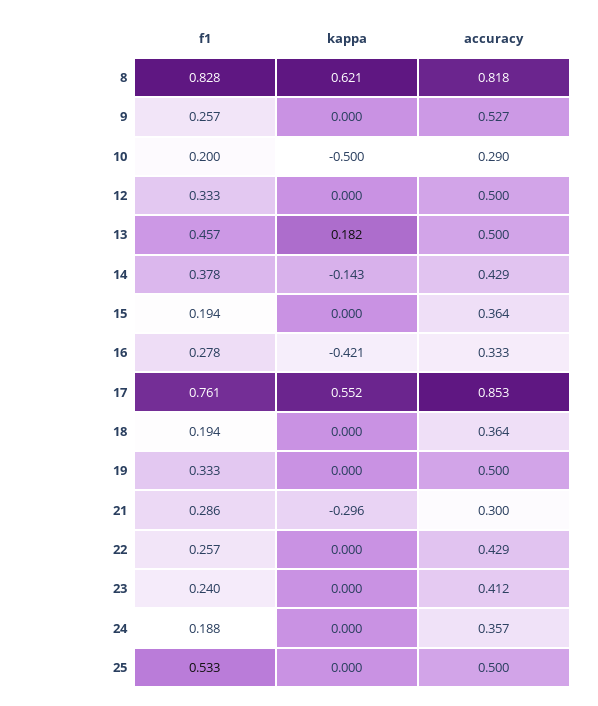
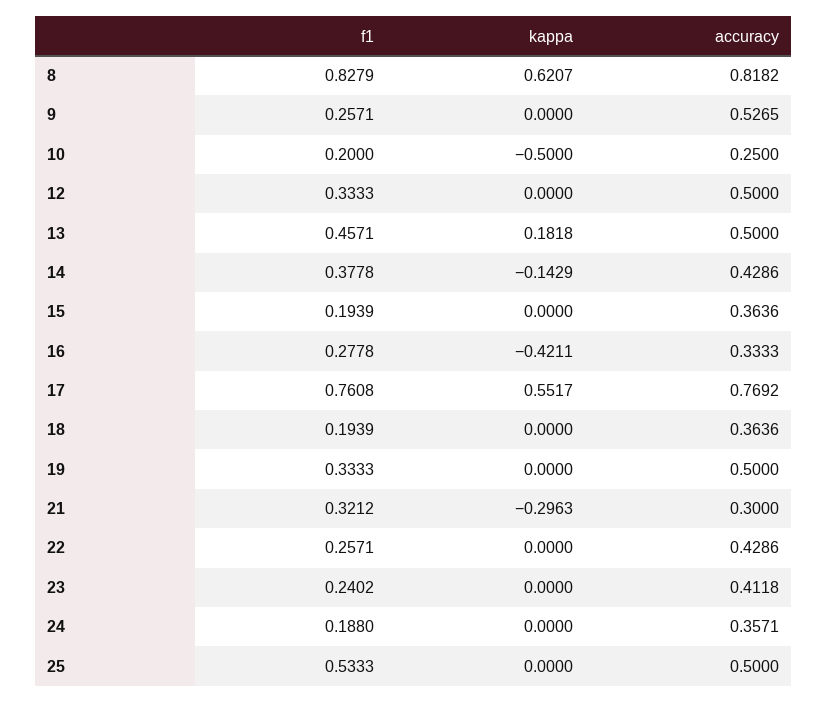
  {
    "f1": {
      "8": 0.8279,
      "9": 0.2571,
      "10": 0.2,
      "12": 0.3333,
      "13": 0.4571,
      "14": 0.3778,
      "15": 0.1939,
      "16": 0.2778,
      "17": 0.7608,
      "18": 0.1939,
      "19": 0.3333,
-     "21": 0.286,
+     "21": 0.3212,
      "22": 0.2571,
      "23": 0.2402,
      "24": 0.188,
      "25": 0.5333
    },
    "kappa": {
      "8": 0.6207,
      "9": 0,
      "10": -0.5,
      "12": 0,
      "13": 0.1818,
      "14": -0.1429,
      "15": 0,
      "16": -0.4211,
      "17": 0.5517,
      "18": 0,
      "19": 0,
      "21": -0.2963,
      "22": 0,
      "23": 0,
      "24": 0,
      "25": 0
    },
    "accuracy": {
      "8": 0.8182,
      "9": 0.5265,
-     "10": 0.29,
+     "10": 0.25,
      "12": 0.5,
      "13": 0.5,
      "14": 0.4286,
      "15": 0.3636,
      "16": 0.3333,
-     "17": 0.853,
+     "17": 0.7692,
      "18": 0.3636,
      "19": 0.5,
      "21": 0.3,
      "22": 0.4286,
      "23": 0.4118,
      "24": 0.3571,
      "25": 0.5
    }
  }

